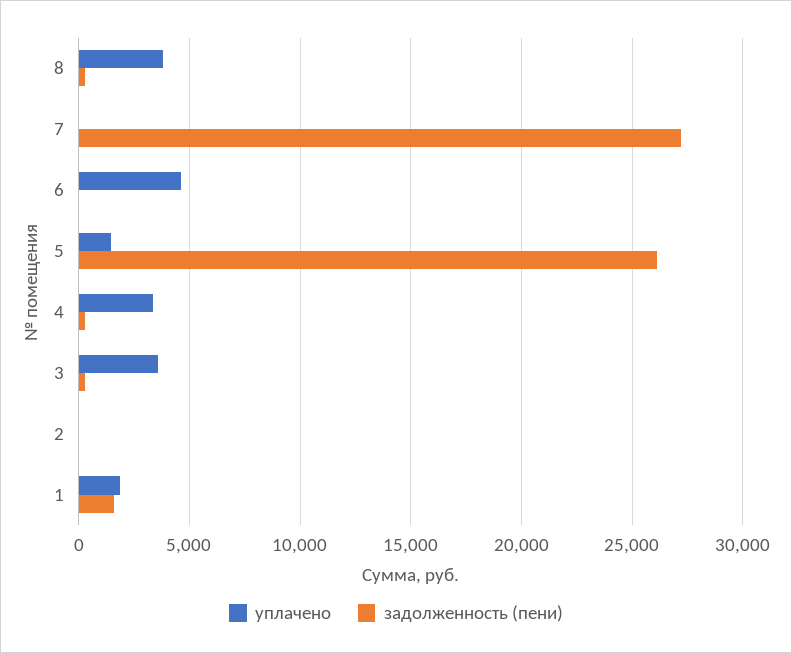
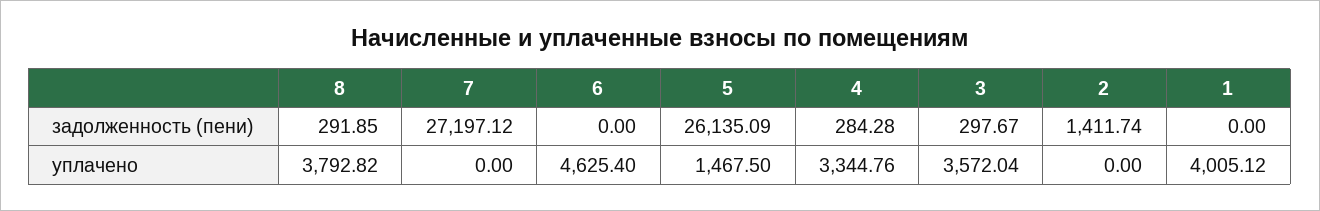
  {
    "уплачено": {
      "8": 3792.82,
      "7": 0,
      "6": 4625.4,
      "5": 1467.5,
      "4": 3344.76,
      "3": 3572.04,
      "2": 0,
-     "1": 2000
+     "1": 4005.12
    },
    "задолженность (пени)": {
      "8": 291.85,
      "7": 27197.12,
      "6": 0,
      "5": 26135.09,
      "4": 284.28,
      "3": 297.67,
-     "2": 0,
+     "2": 1411.74,
-     "1": 1500
+     "1": 0
    }
  }

